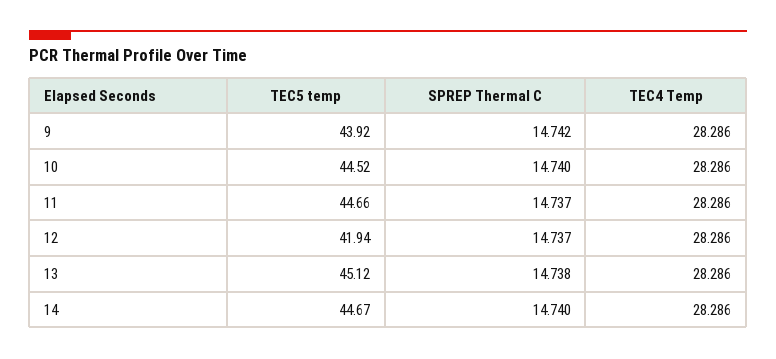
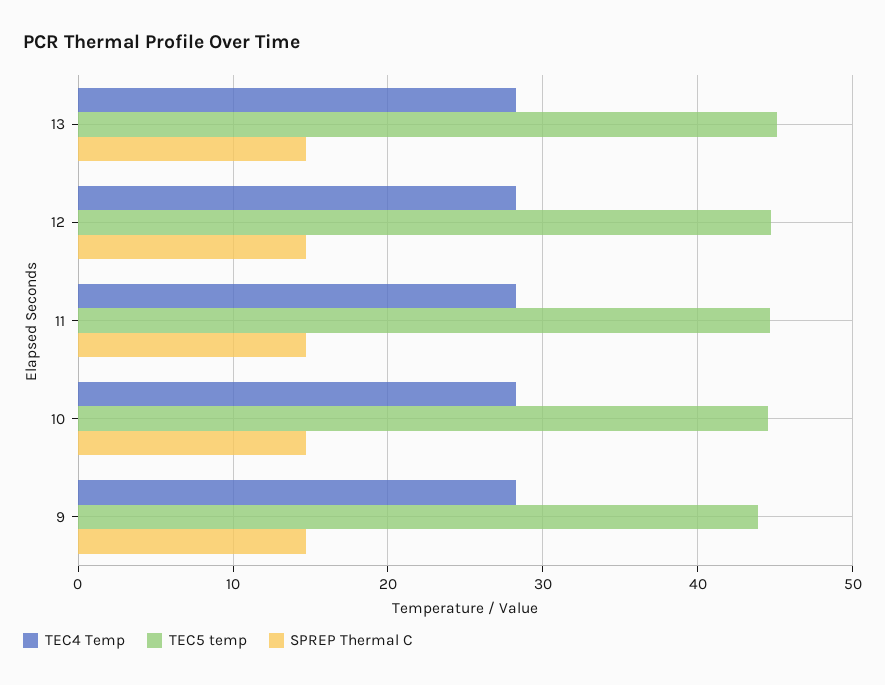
  {
    "TEC5 temp": {
      "9": 43.92,
      "10": 44.52,
      "11": 44.66,
-     "12": 41.94,
+     "12": 45,
-     "13": 45.12,
+     "13": 45.12
-     "14": 44.67
    },
    "SPREP Thermal C": {
      "9": 14.742,
      "10": 14.74,
      "11": 14.737,
      "12": 14.737,
-     "13": 14.738,
+     "13": 14.738
-     "14": 14.74
    },
    "TEC4 Temp": {
      "9": 28.286,
      "10": 28.286,
      "11": 28.286,
      "12": 28.286,
-     "13": 28.286,
+     "13": 28.286
-     "14": 28.286
    }
  }

